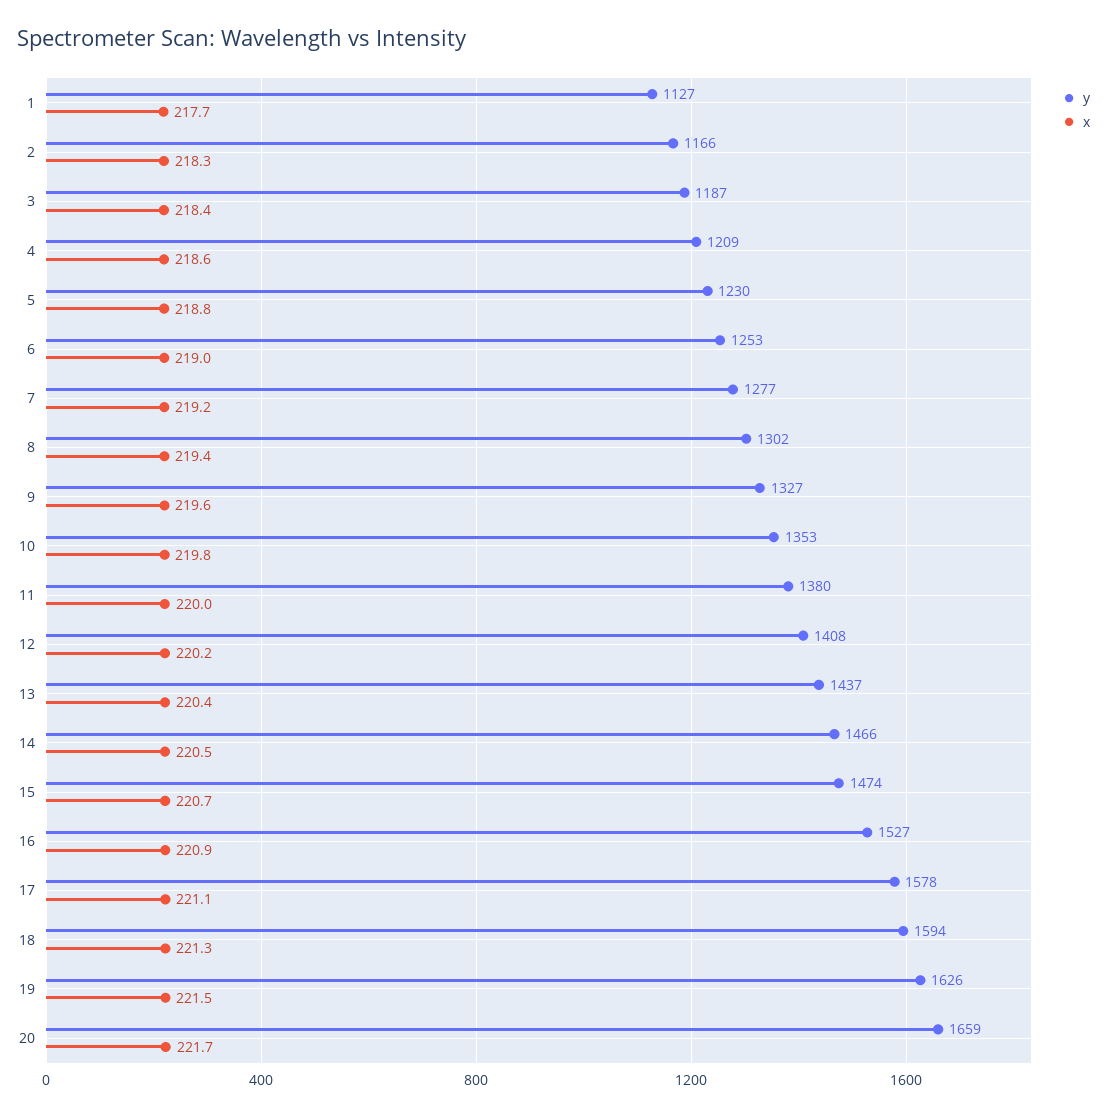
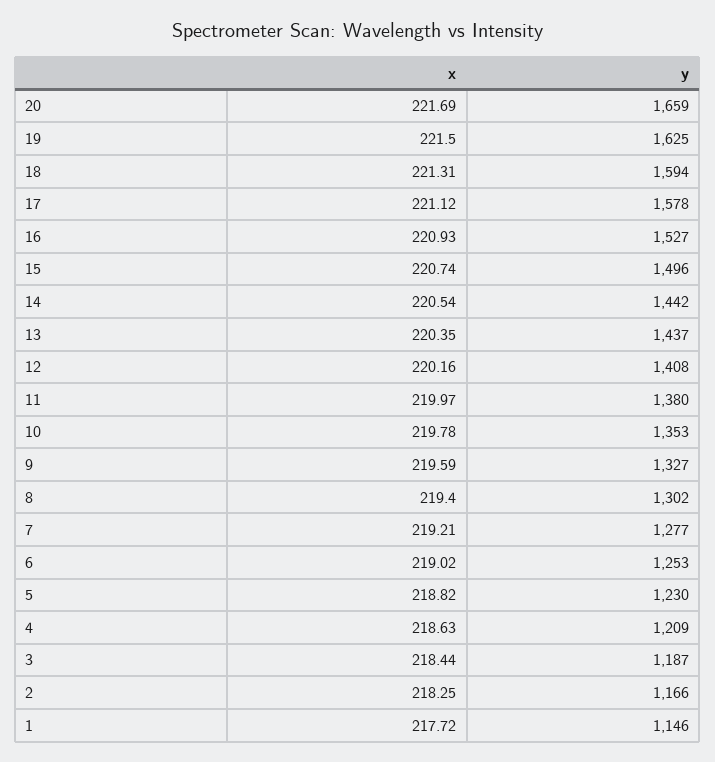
  {
    "y": {
-     "1": 1127,
+     "1": 1146,
      "2": 1166,
      "3": 1187,
      "4": 1209,
      "5": 1230,
      "6": 1253,
      "7": 1277,
      "8": 1302,
      "9": 1327,
      "10": 1353,
      "11": 1380,
      "12": 1408,
      "13": 1437,
-     "14": 1466,
+     "14": 1442,
-     "15": 1474,
+     "15": 1496,
      "16": 1527,
      "17": 1578,
      "18": 1594,
-     "19": 1626,
+     "19": 1625,
      "20": 1659
    },
    "x": {
      "1": 217.72,
      "2": 218.25,
      "3": 218.44,
      "4": 218.63,
      "5": 218.82,
      "6": 219.02,
      "7": 219.21,
      "8": 219.4,
      "9": 219.59,
      "10": 219.78,
      "11": 219.97,
      "12": 220.16,
      "13": 220.35,
      "14": 220.54,
      "15": 220.74,
      "16": 220.93,
      "17": 221.12,
      "18": 221.31,
      "19": 221.5,
      "20": 221.69
    }
  }

